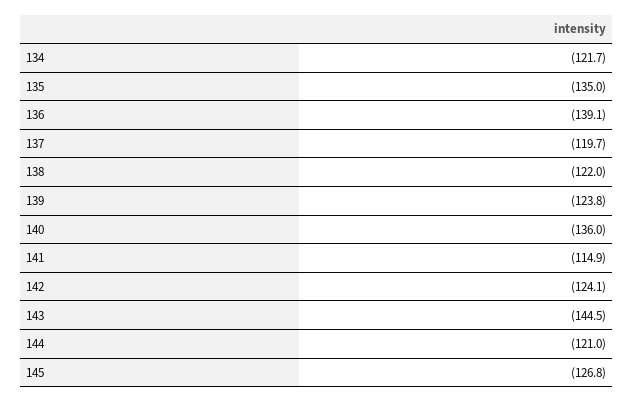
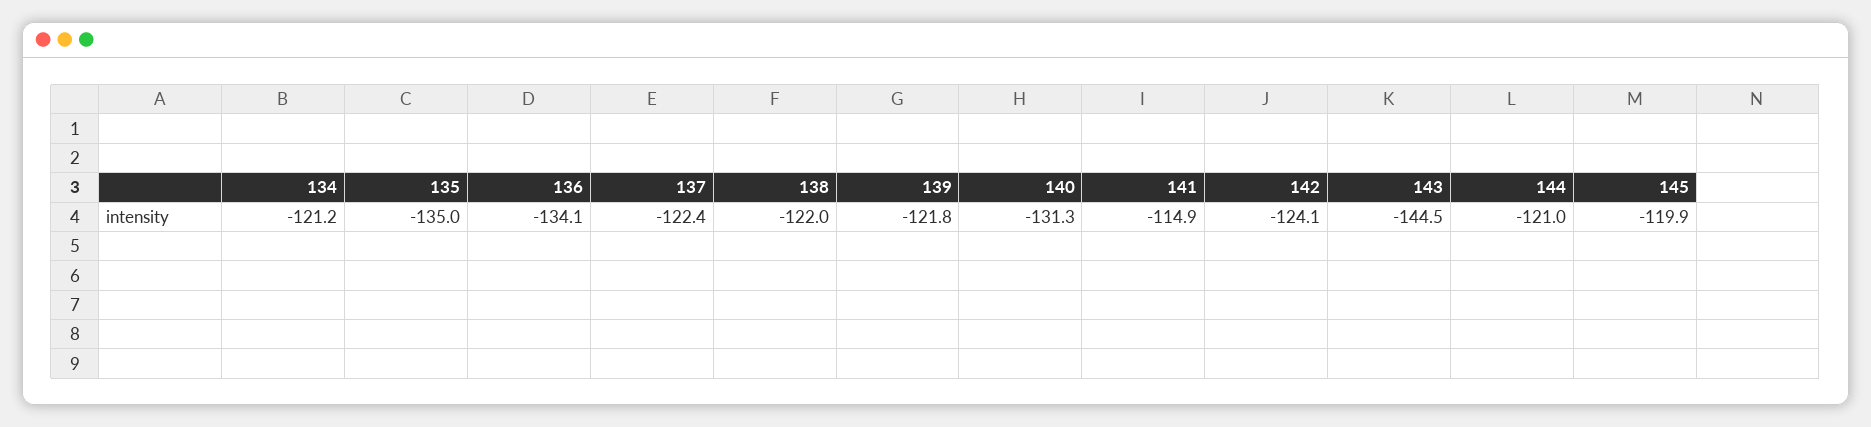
  {
-   "134": -121.7,
+   "134": -121.2,
    "135": -135,
-   "136": -139.1,
+   "136": -134.1,
-   "137": -119.7,
+   "137": -122.4,
    "138": -122,
-   "139": -123.8,
+   "139": -121.8,
-   "140": -136,
+   "140": -131.3,
    "141": -114.9,
    "142": -124.1,
    "143": -144.5,
    "144": -121,
-   "145": -126.8
+   "145": -119.9
  }

